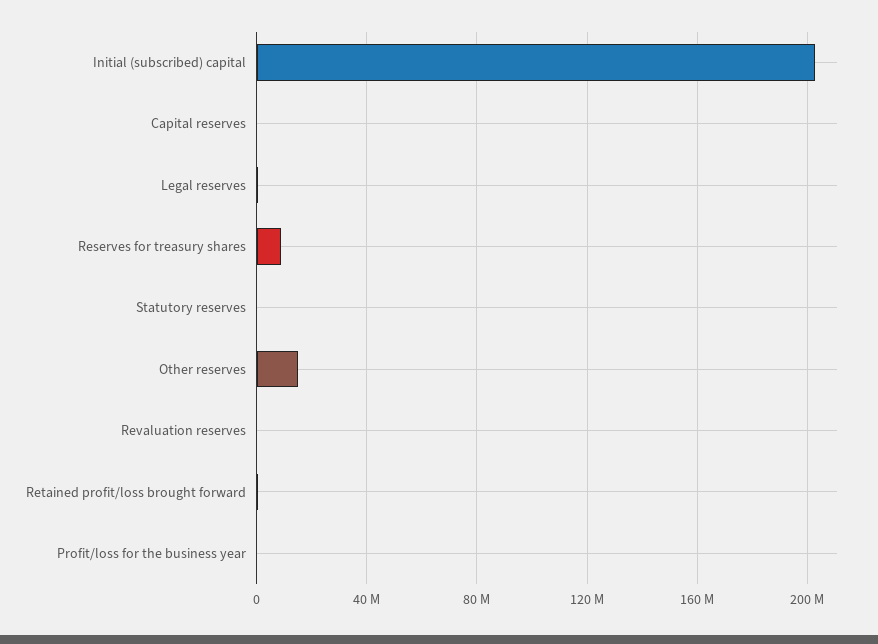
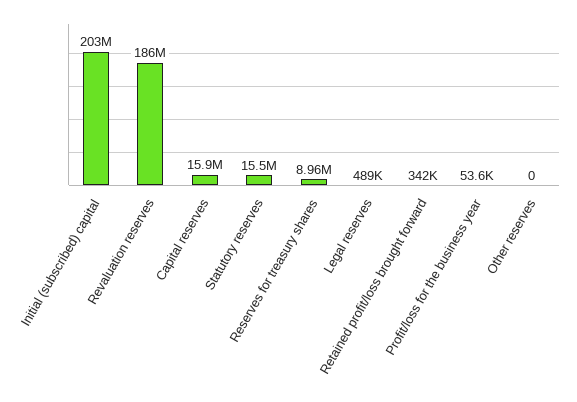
  {
    "Initial (subscribed) capital": 203000000,
-   "Capital reserves": 0,
+   "Capital reserves": 15900000,
    "Legal reserves": 489000,
    "Reserves for treasury shares": 8960000,
-   "Statutory reserves": 0,
+   "Statutory reserves": 15500000,
-   "Other reserves": 15000000,
+   "Other reserves": 0,
-   "Revaluation reserves": 0,
+   "Revaluation reserves": 186000000,
    "Retained profit/loss brought forward": 342000,
    "Profit/loss for the business year": 53600
  }

